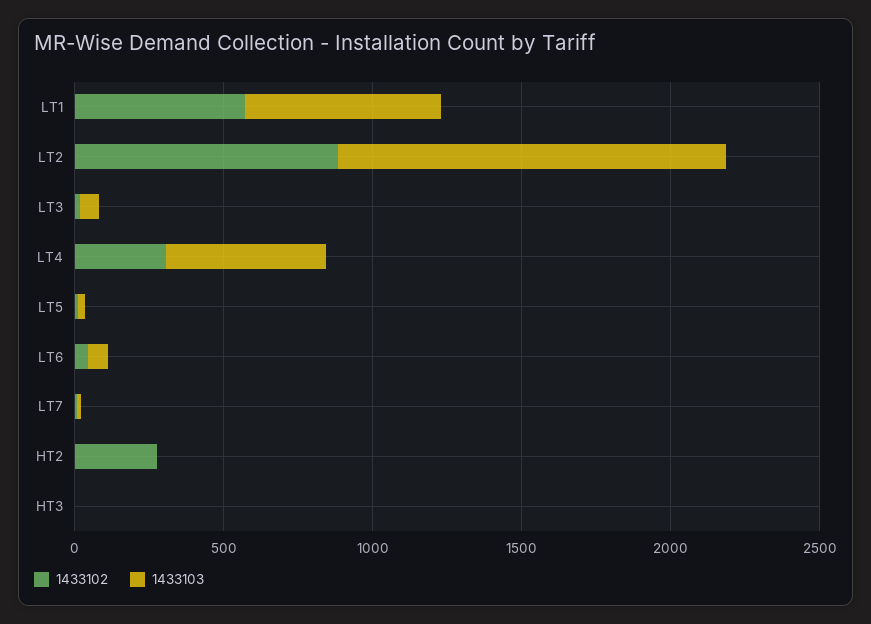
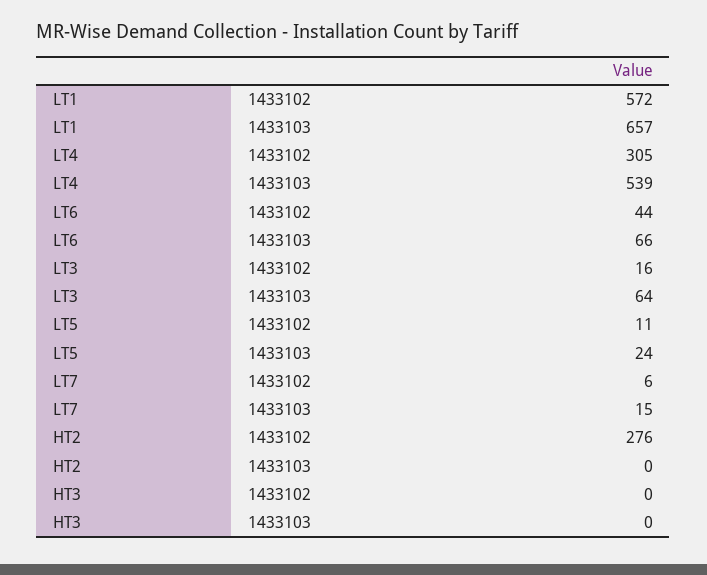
  {
    "1433102": {
      "LT1": 572,
-     "LT2": 900,
      "LT3": 16,
      "LT4": 305,
      "LT5": 11,
      "LT6": 44,
      "LT7": 6,
      "HT2": 276,
      "HT3": 0
    },
    "1433103": {
      "LT1": 657,
-     "LT2": 1300,
      "LT3": 64,
      "LT4": 539,
      "LT5": 24,
      "LT6": 66,
      "LT7": 15,
      "HT2": 0,
      "HT3": 0
    }
  }

